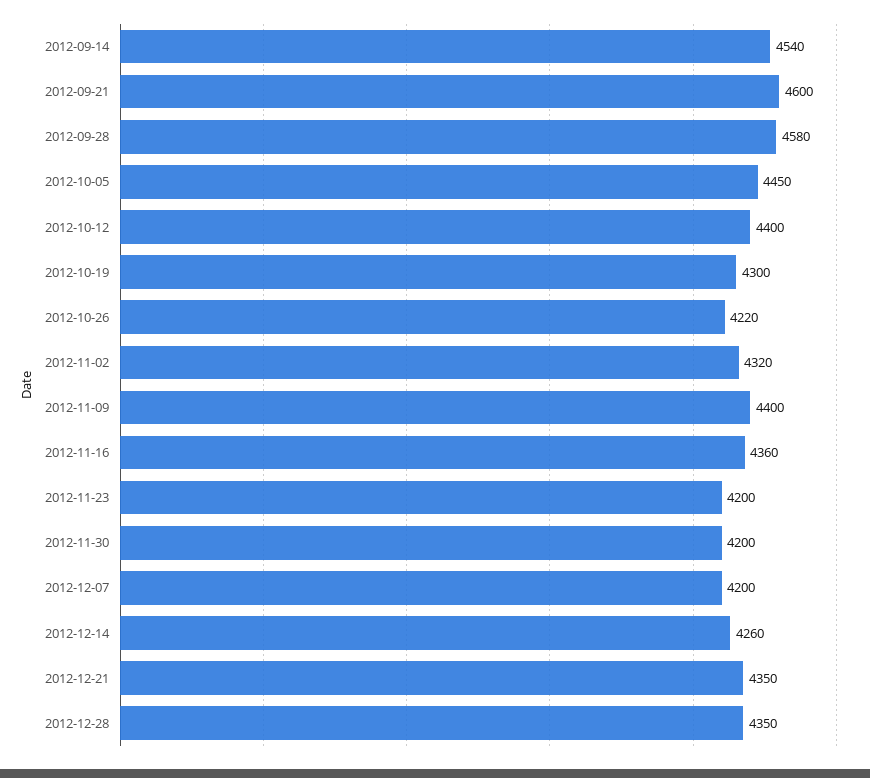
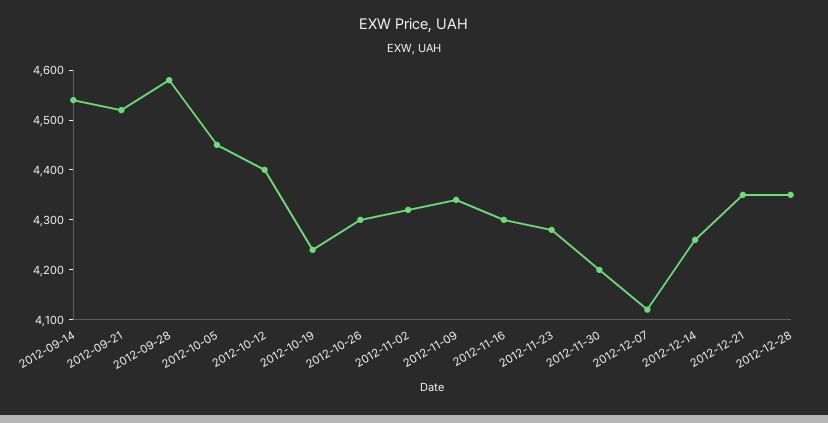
  {
    "2012-09-14": 4540,
-   "2012-09-21": 4600,
+   "2012-09-21": 4520,
    "2012-09-28": 4580,
    "2012-10-05": 4450,
    "2012-10-12": 4400,
-   "2012-10-19": 4300,
+   "2012-10-19": 4240,
-   "2012-10-26": 4220,
+   "2012-10-26": 4300,
    "2012-11-02": 4320,
-   "2012-11-09": 4400,
+   "2012-11-09": 4340,
-   "2012-11-16": 4360,
+   "2012-11-16": 4300,
-   "2012-11-23": 4200,
+   "2012-11-23": 4280,
    "2012-11-30": 4200,
-   "2012-12-07": 4200,
+   "2012-12-07": 4120,
    "2012-12-14": 4260,
    "2012-12-21": 4350,
    "2012-12-28": 4350
  }

